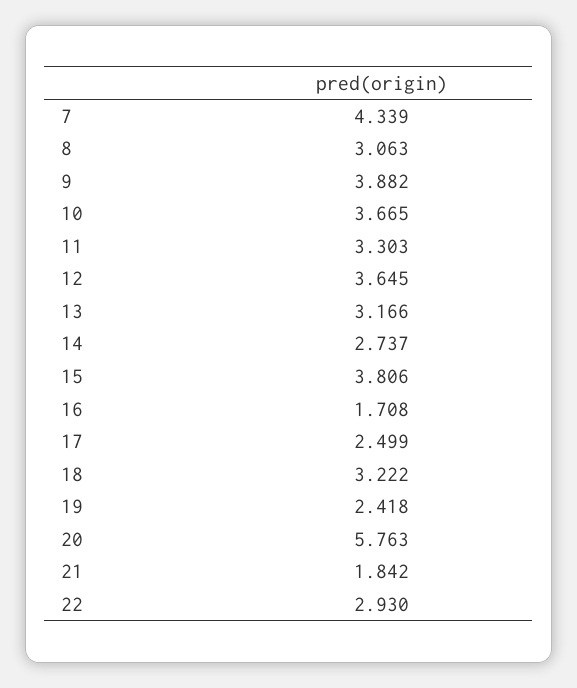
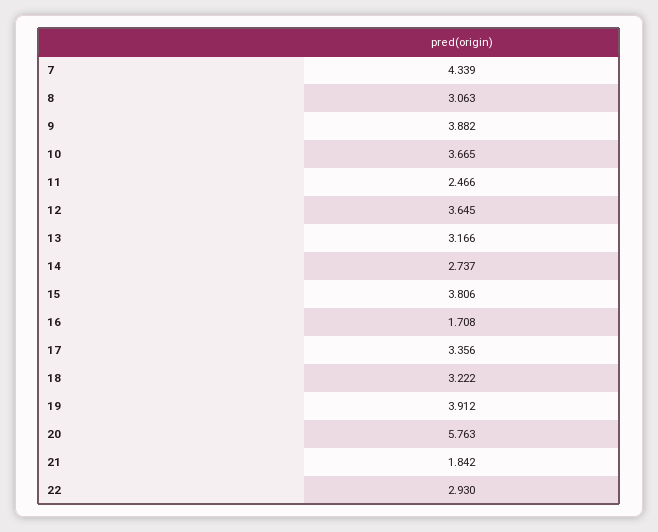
  {
    "7": 4.339,
    "8": 3.063,
    "9": 3.882,
    "10": 3.665,
-   "11": 3.303,
+   "11": 2.466,
    "12": 3.645,
    "13": 3.166,
    "14": 2.737,
    "15": 3.806,
    "16": 1.708,
-   "17": 2.499,
+   "17": 3.356,
    "18": 3.222,
-   "19": 2.418,
+   "19": 3.912,
    "20": 5.763,
    "21": 1.842,
    "22": 2.93
  }

